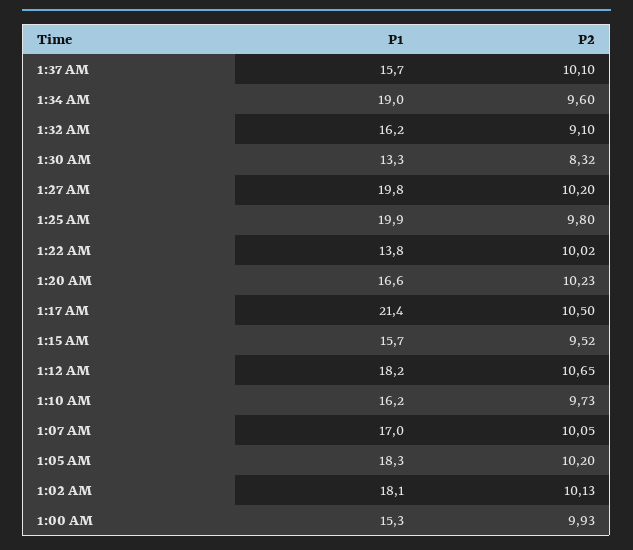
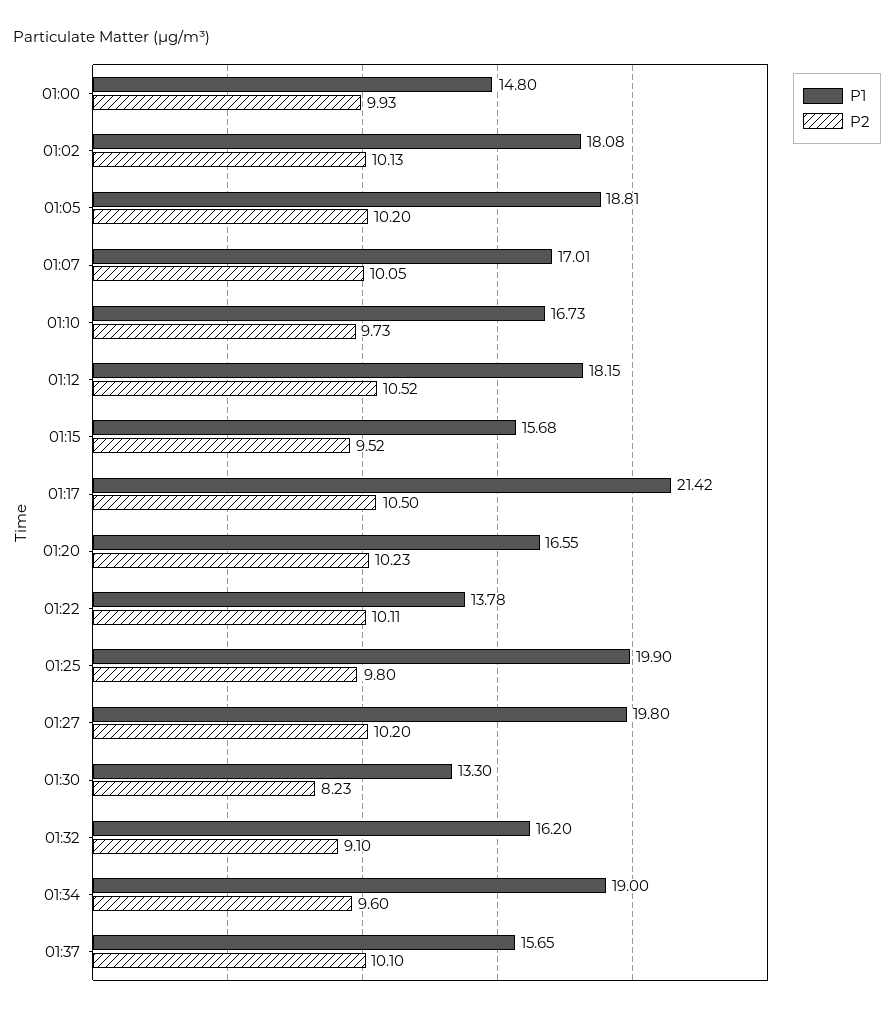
  {
    "P1": {
      "1:37 AM": 15.65,
      "1:34 AM": 19,
      "1:32 AM": 16.2,
      "1:30 AM": 13.3,
      "1:27 AM": 19.8,
      "1:25 AM": 19.9,
      "1:22 AM": 13.78,
      "1:20 AM": 16.55,
      "1:17 AM": 21.42,
      "1:15 AM": 15.68,
      "1:12 AM": 18.15,
-     "1:10 AM": 16.2,
+     "1:10 AM": 16.73,
      "1:07 AM": 17.01,
-     "1:05 AM": 18.3,
+     "1:05 AM": 18.81,
      "1:02 AM": 18.08,
-     "1:00 AM": 15.3
+     "1:00 AM": 14.8
    },
    "P2": {
      "1:37 AM": 10.1,
      "1:34 AM": 9.6,
      "1:32 AM": 9.1,
-     "1:30 AM": 8.32,
+     "1:30 AM": 8.23,
      "1:27 AM": 10.2,
      "1:25 AM": 9.8,
-     "1:22 AM": 10.02,
+     "1:22 AM": 10.11,
      "1:20 AM": 10.23,
      "1:17 AM": 10.5,
      "1:15 AM": 9.52,
-     "1:12 AM": 10.65,
+     "1:12 AM": 10.52,
      "1:10 AM": 9.73,
      "1:07 AM": 10.05,
      "1:05 AM": 10.2,
      "1:02 AM": 10.13,
      "1:00 AM": 9.93
    }
  }

